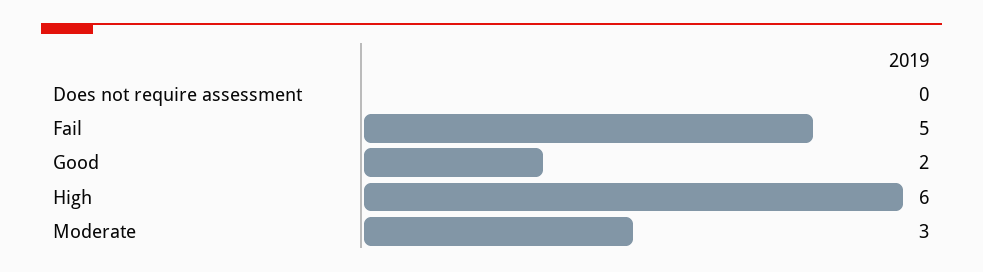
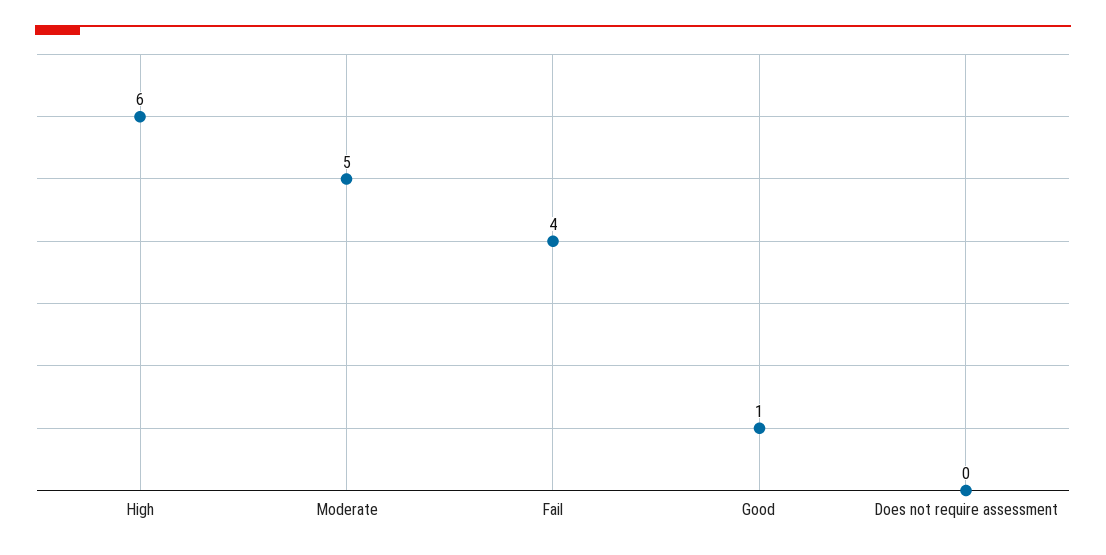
  {
    "Does not require assessment": 0,
-   "Fail": 5,
+   "Fail": 4,
-   "Good": 2,
+   "Good": 1,
    "High": 6,
-   "Moderate": 3
+   "Moderate": 5
  }

